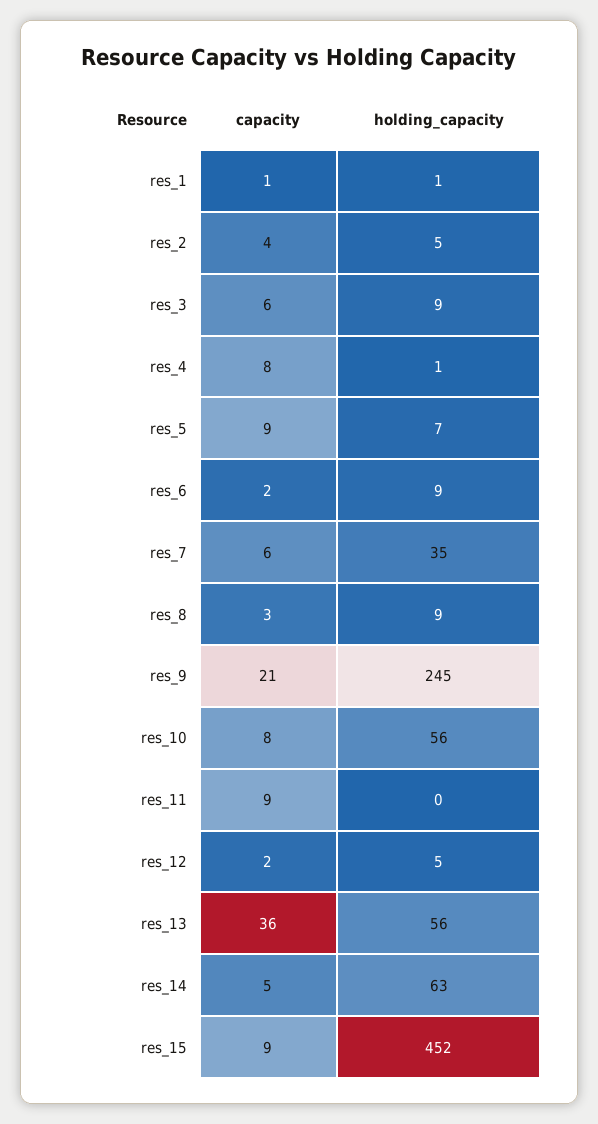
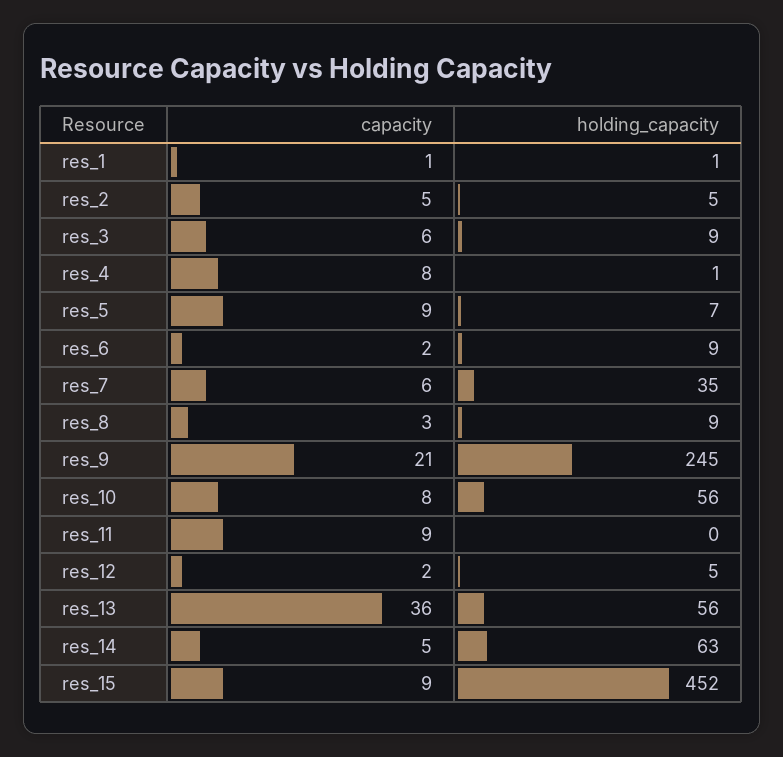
  {
    "capacity": {
      "res_1": 1,
-     "res_2": 4,
+     "res_2": 5,
      "res_3": 6,
      "res_4": 8,
      "res_5": 9,
      "res_6": 2,
      "res_7": 6,
      "res_8": 3,
      "res_9": 21,
      "res_10": 8,
      "res_11": 9,
      "res_12": 2,
      "res_13": 36,
      "res_14": 5,
      "res_15": 9
    },
    "holding_capacity": {
      "res_1": 1,
      "res_2": 5,
      "res_3": 9,
      "res_4": 1,
      "res_5": 7,
      "res_6": 9,
      "res_7": 35,
      "res_8": 9,
      "res_9": 245,
      "res_10": 56,
      "res_11": 0,
      "res_12": 5,
      "res_13": 56,
      "res_14": 63,
      "res_15": 452
    }
  }

